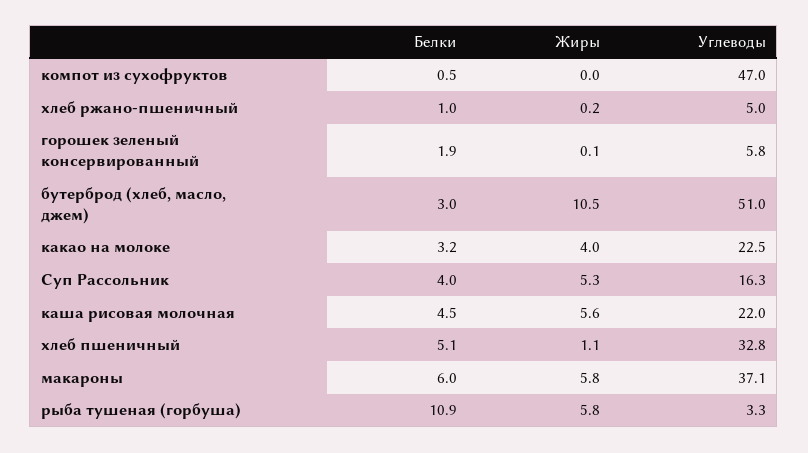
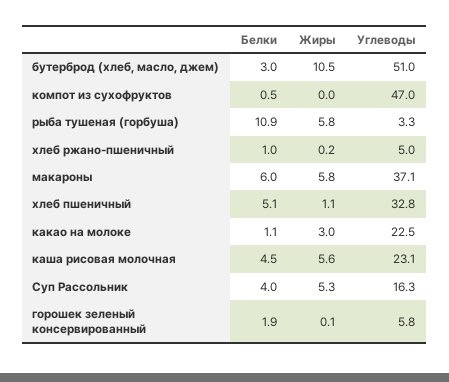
  {
    "Белки": {
      "компот из сухофруктов": 0.5,
      "хлеб ржано-пшеничный": 1,
      "горошек зеленый консервированный": 1.9,
      "бутерброд (хлеб, масло, джем)": 3,
-     "какао на молоке": 3.2,
+     "какао на молоке": 1.1,
      "Суп Рассольник": 4,
      "каша рисовая молочная": 4.5,
      "хлеб пшеничный": 5.1,
      "макароны": 6,
      "рыба тушеная (горбуша)": 10.9
    },
    "Жиры": {
      "компот из сухофруктов": 0,
      "хлеб ржано-пшеничный": 0.2,
      "горошек зеленый консервированный": 0.1,
      "бутерброд (хлеб, масло, джем)": 10.5,
-     "какао на молоке": 4,
+     "какао на молоке": 3,
      "Суп Рассольник": 5.3,
      "каша рисовая молочная": 5.6,
      "хлеб пшеничный": 1.1,
      "макароны": 5.8,
      "рыба тушеная (горбуша)": 5.8
    },
    "Углеводы": {
      "компот из сухофруктов": 47,
      "хлеб ржано-пшеничный": 5,
      "горошек зеленый консервированный": 5.8,
      "бутерброд (хлеб, масло, джем)": 51,
      "какао на молоке": 22.5,
      "Суп Рассольник": 16.3,
-     "каша рисовая молочная": 22,
+     "каша рисовая молочная": 23.1,
      "хлеб пшеничный": 32.8,
      "макароны": 37.1,
      "рыба тушеная (горбуша)": 3.3
    }
  }

